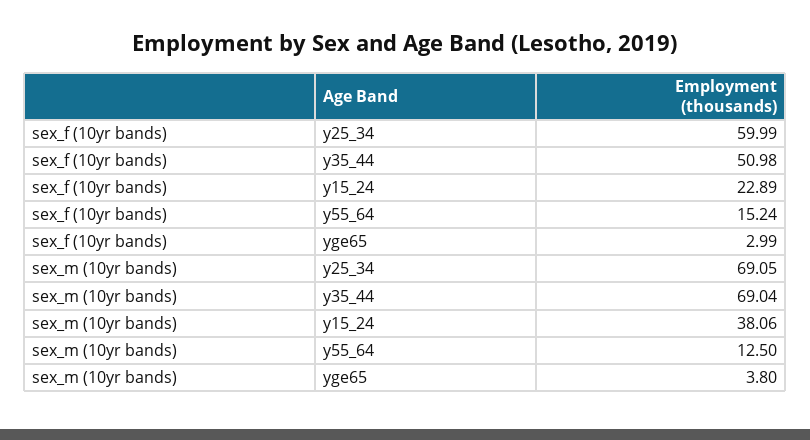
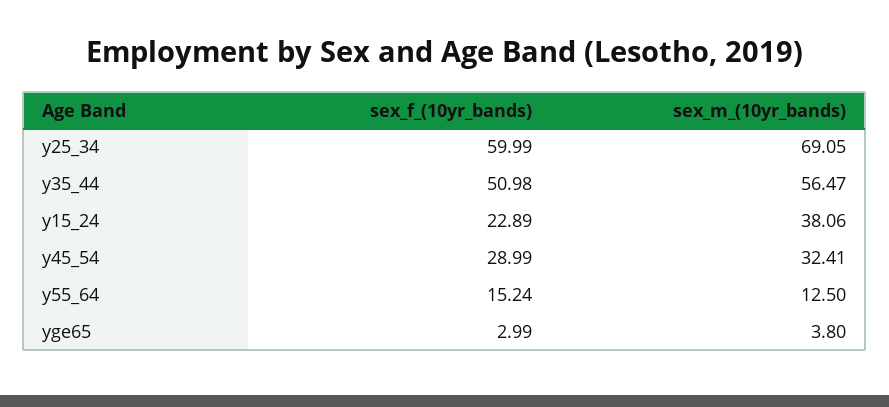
  {
    "sex_f (10yr bands)": {
      "y25_34": 59.99,
      "y35_44": 50.98,
      "y15_24": 22.89,
      "y55_64": 15.24,
-     "yge65": 2.99
+     "yge65": 2.99,
+     "y45_54": 28.99
    },
    "sex_m (10yr bands)": {
      "y25_34": 69.05,
-     "y35_44": 69.04,
+     "y35_44": 56.47,
      "y15_24": 38.06,
      "y55_64": 12.5,
-     "yge65": 3.8
+     "yge65": 3.8,
+     "y45_54": 32.41
    }
  }

